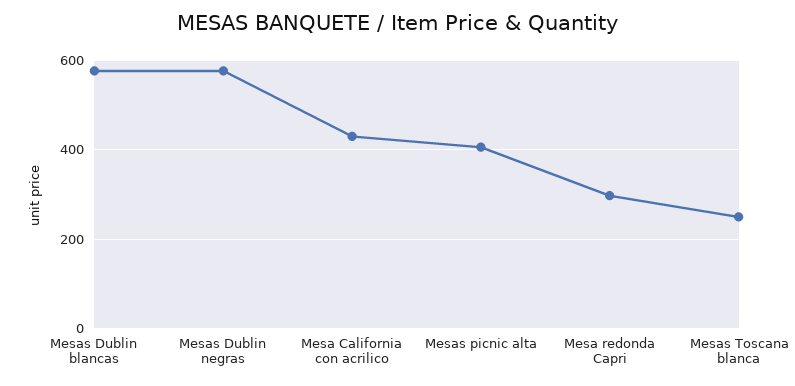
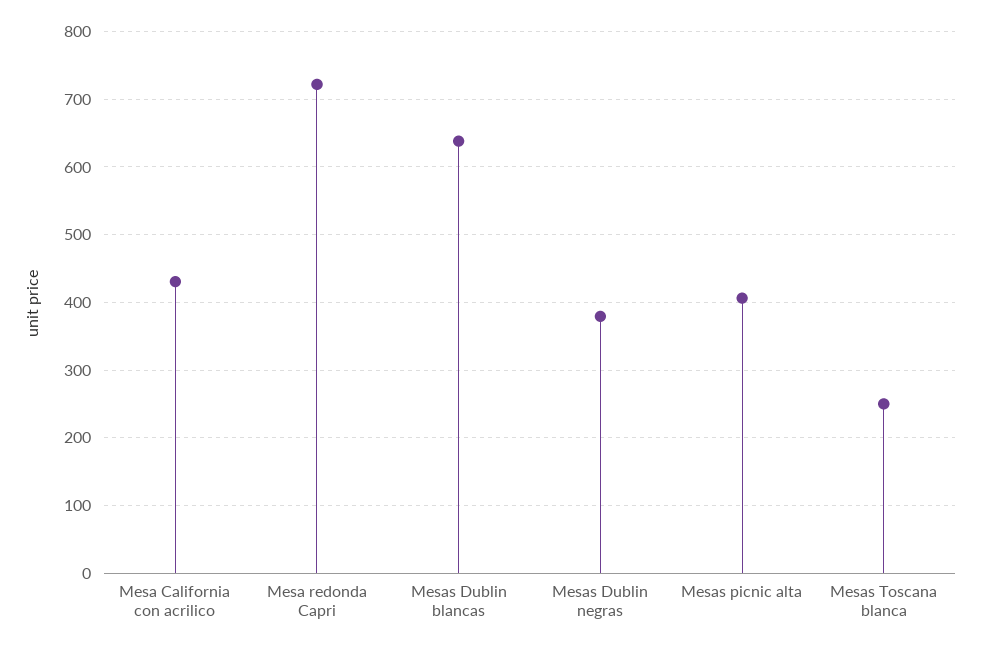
  {
-   "Mesas Dublin blancas": 580,
+   "Mesas Dublin blancas": 640,
-   "Mesas Dublin negras": 580,
+   "Mesas Dublin negras": 380,
    "Mesa California con acrilico": 430,
    "Mesas picnic alta": 410,
-   "Mesa redonda Capri": 300,
+   "Mesa redonda Capri": 720,
    "Mesas Toscana blanca": 250
  }

